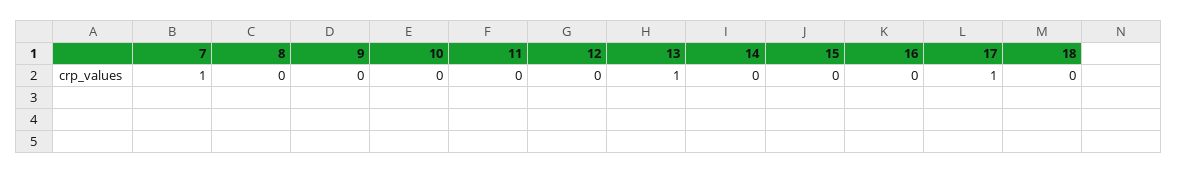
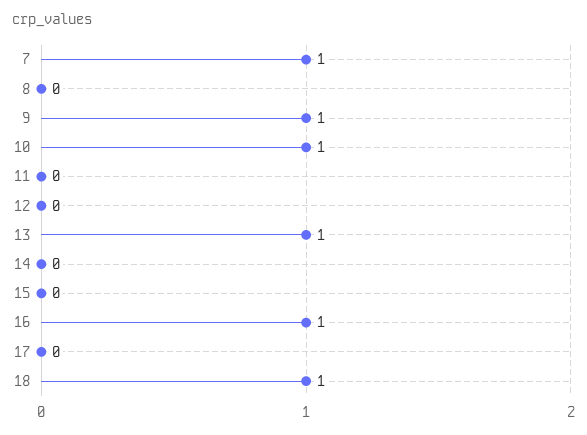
  {
    "7": 1,
    "8": 0,
-   "9": 0,
+   "9": 1,
-   "10": 0,
+   "10": 1,
    "11": 0,
    "12": 0,
    "13": 1,
    "14": 0,
    "15": 0,
-   "16": 0,
+   "16": 1,
-   "17": 1,
+   "17": 0,
-   "18": 0
+   "18": 1
  }

